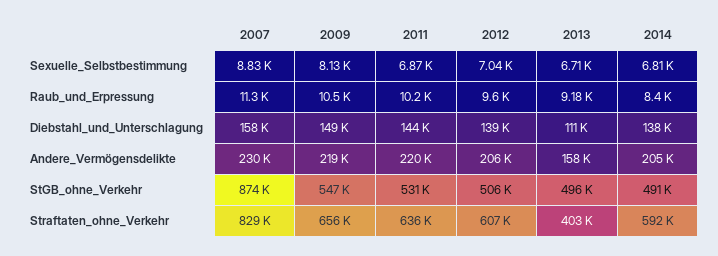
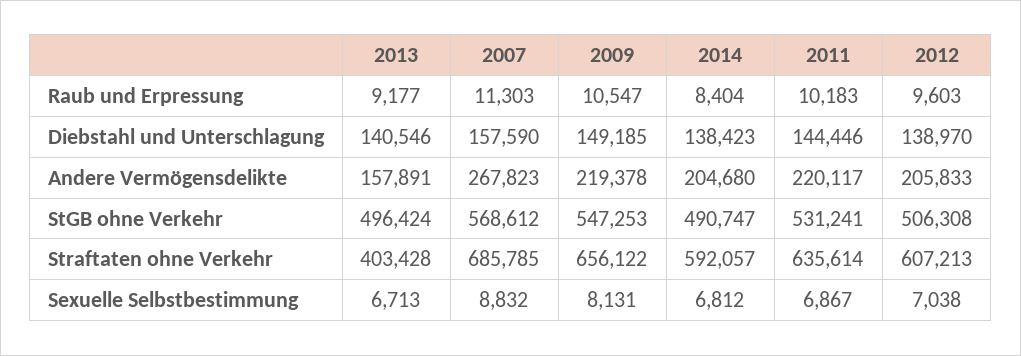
  {
    "2007": {
      "Sexuelle_Selbstbestimmung": 8832,
      "Raub_und_Erpressung": 11303,
      "Diebstahl_und_Unterschlagung": 157590,
-     "Andere_Vermögensdelikte": 230000,
+     "Andere_Vermögensdelikte": 267823,
-     "StGB_ohne_Verkehr": 874000,
+     "StGB_ohne_Verkehr": 568612,
-     "Straftaten_ohne_Verkehr": 829000
+     "Straftaten_ohne_Verkehr": 685785
    },
    "2009": {
      "Sexuelle_Selbstbestimmung": 8131,
      "Raub_und_Erpressung": 10547,
      "Diebstahl_und_Unterschlagung": 149185,
      "Andere_Vermögensdelikte": 219378,
      "StGB_ohne_Verkehr": 547253,
      "Straftaten_ohne_Verkehr": 656122
    },
    "2011": {
      "Sexuelle_Selbstbestimmung": 6867,
      "Raub_und_Erpressung": 10183,
      "Diebstahl_und_Unterschlagung": 144446,
      "Andere_Vermögensdelikte": 220117,
      "StGB_ohne_Verkehr": 531241,
      "Straftaten_ohne_Verkehr": 635614
    },
    "2012": {
      "Sexuelle_Selbstbestimmung": 7038,
      "Raub_und_Erpressung": 9603,
      "Diebstahl_und_Unterschlagung": 138970,
      "Andere_Vermögensdelikte": 205833,
      "StGB_ohne_Verkehr": 506308,
      "Straftaten_ohne_Verkehr": 607213
    },
    "2013": {
      "Sexuelle_Selbstbestimmung": 6713,
      "Raub_und_Erpressung": 9177,
-     "Diebstahl_und_Unterschlagung": 111000,
+     "Diebstahl_und_Unterschlagung": 140546,
      "Andere_Vermögensdelikte": 157891,
      "StGB_ohne_Verkehr": 496424,
      "Straftaten_ohne_Verkehr": 403428
    },
    "2014": {
      "Sexuelle_Selbstbestimmung": 6812,
      "Raub_und_Erpressung": 8404,
      "Diebstahl_und_Unterschlagung": 138423,
      "Andere_Vermögensdelikte": 204680,
      "StGB_ohne_Verkehr": 490747,
      "Straftaten_ohne_Verkehr": 592057
    }
  }

